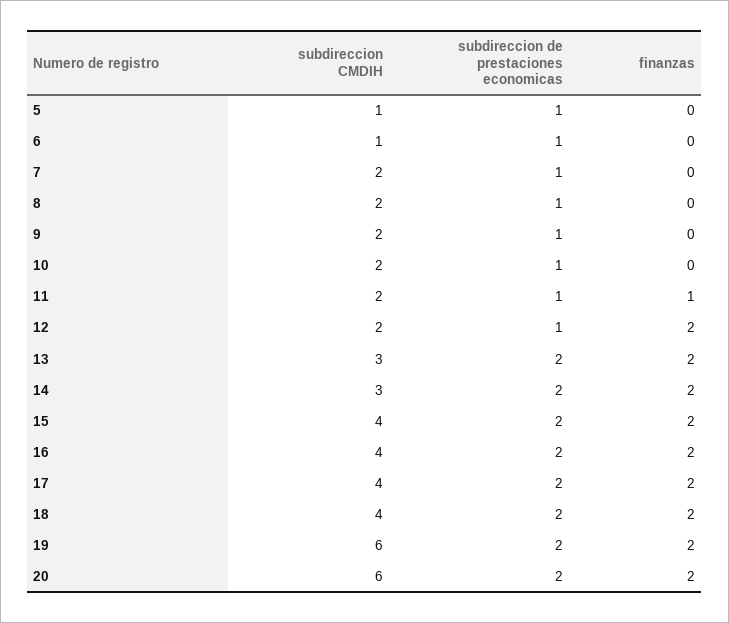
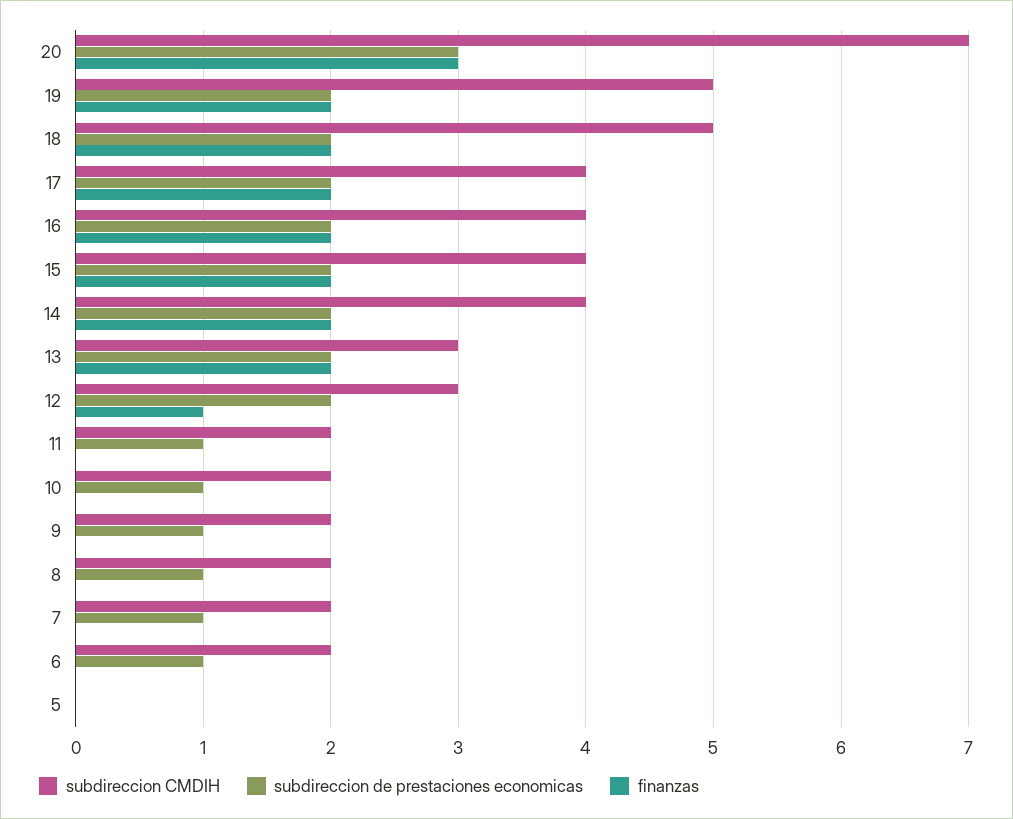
  {
    "subdireccion CMDIH": {
-     "5": 1,
+     "5": 0,
-     "6": 1,
+     "6": 2,
      "7": 2,
      "8": 2,
      "9": 2,
      "10": 2,
      "11": 2,
-     "12": 2,
+     "12": 3,
      "13": 3,
-     "14": 3,
+     "14": 4,
      "15": 4,
      "16": 4,
      "17": 4,
-     "18": 4,
+     "18": 5,
-     "19": 6,
+     "19": 5,
-     "20": 6
+     "20": 7
    },
    "subdireccion de prestaciones economicas": {
-     "5": 1,
+     "5": 0,
      "6": 1,
      "7": 1,
      "8": 1,
      "9": 1,
      "10": 1,
      "11": 1,
-     "12": 1,
+     "12": 2,
      "13": 2,
      "14": 2,
      "15": 2,
      "16": 2,
      "17": 2,
      "18": 2,
      "19": 2,
-     "20": 2
+     "20": 3
    },
    "finanzas": {
      "5": 0,
      "6": 0,
      "7": 0,
      "8": 0,
      "9": 0,
      "10": 0,
-     "11": 1,
+     "11": 0,
-     "12": 2,
+     "12": 1,
      "13": 2,
      "14": 2,
      "15": 2,
      "16": 2,
      "17": 2,
      "18": 2,
      "19": 2,
-     "20": 2
+     "20": 3
    }
  }

